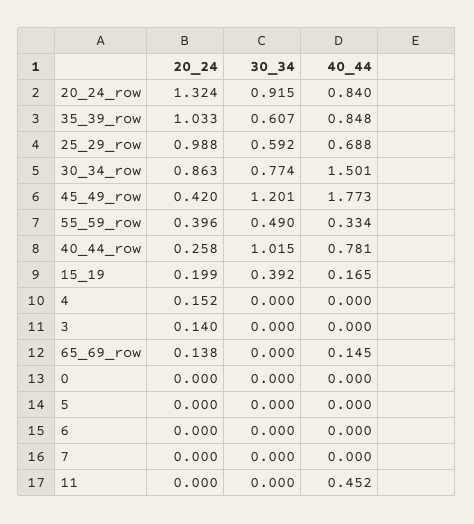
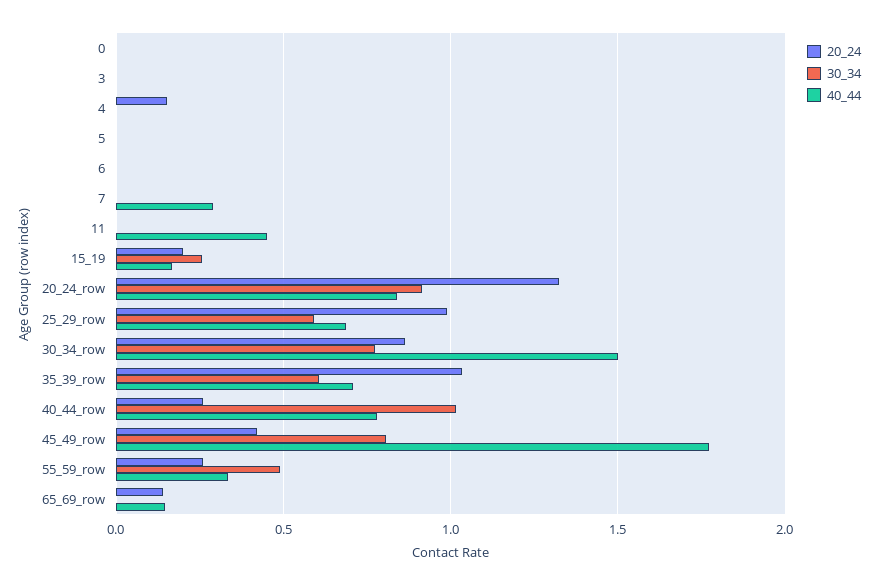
  {
    "20_24": {
      "20_24_row": 1.324,
      "35_39_row": 1.033,
      "25_29_row": 0.988,
      "30_34_row": 0.863,
      "45_49_row": 0.42,
-     "55_59_row": 0.396,
+     "55_59_row": 0.25,
      "40_44_row": 0.258,
      "15_19": 0.199,
      "4": 0.152,
-     "3": 0.14,
+     "3": 0,
      "65_69_row": 0.138,
      "0": 0,
      "5": 0,
      "6": 0,
      "7": 0,
      "11": 0
    },
    "30_34": {
      "20_24_row": 0.915,
      "35_39_row": 0.607,
      "25_29_row": 0.592,
      "30_34_row": 0.774,
-     "45_49_row": 1.201,
+     "45_49_row": 0.8,
      "55_59_row": 0.49,
      "40_44_row": 1.015,
-     "15_19": 0.392,
+     "15_19": 0.25,
      "4": 0,
      "3": 0,
      "65_69_row": 0,
      "0": 0,
      "5": 0,
      "6": 0,
      "7": 0,
      "11": 0
    },
    "40_44": {
      "20_24_row": 0.84,
-     "35_39_row": 0.848,
+     "35_39_row": 0.7,
      "25_29_row": 0.688,
      "30_34_row": 1.501,
      "45_49_row": 1.773,
      "55_59_row": 0.334,
      "40_44_row": 0.781,
      "15_19": 0.165,
      "4": 0,
      "3": 0,
      "65_69_row": 0.145,
      "0": 0,
      "5": 0,
      "6": 0,
-     "7": 0,
+     "7": 0.3,
      "11": 0.452
    }
  }

